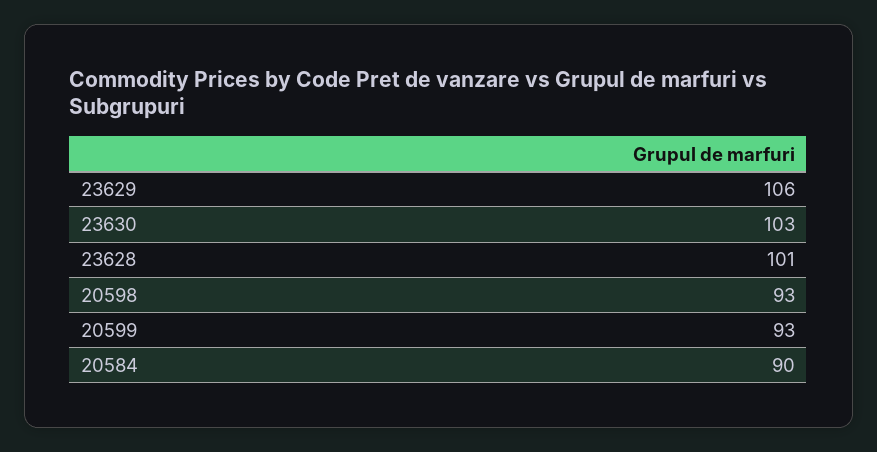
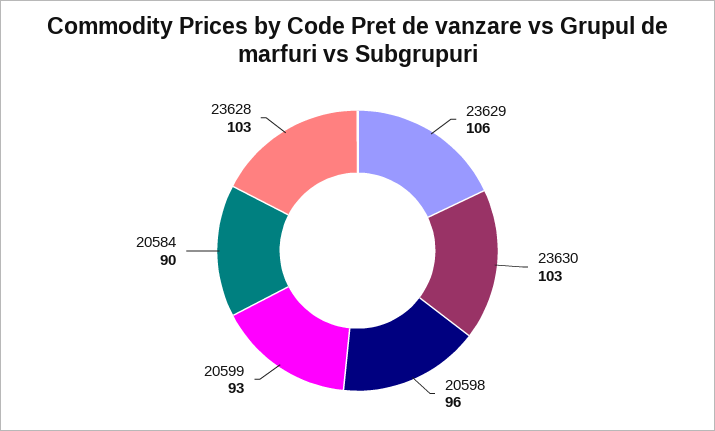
  {
    "23629": 106,
    "23630": 103,
-   "23628": 101,
+   "23628": 103,
-   "20598": 93,
+   "20598": 96,
    "20599": 93,
    "20584": 90
  }

